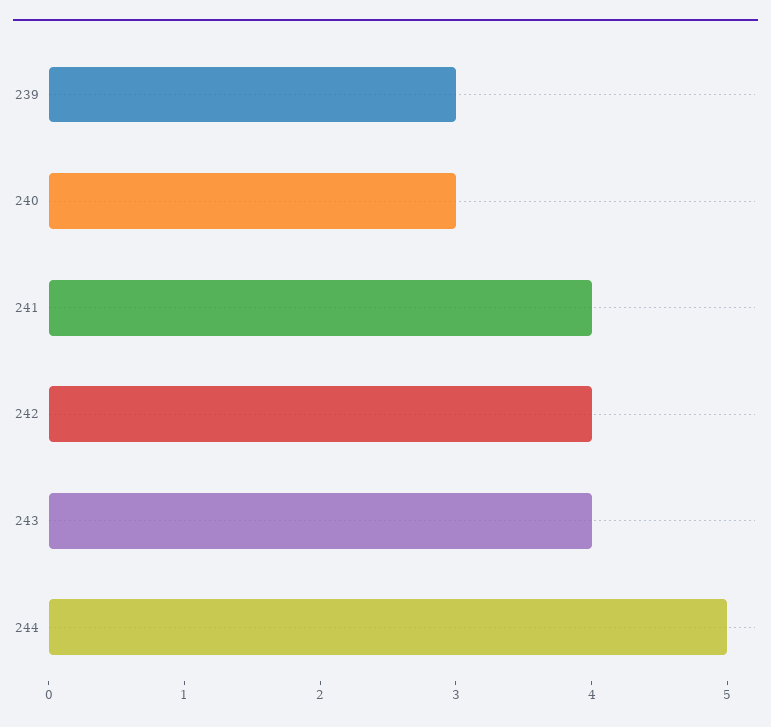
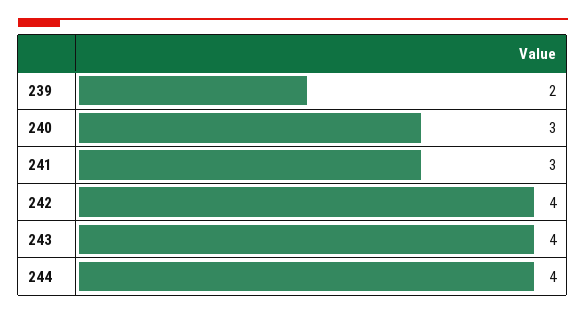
  {
-   "239": 3,
+   "239": 2,
    "240": 3,
-   "241": 4,
+   "241": 3,
    "242": 4,
    "243": 4,
-   "244": 5
+   "244": 4
  }

